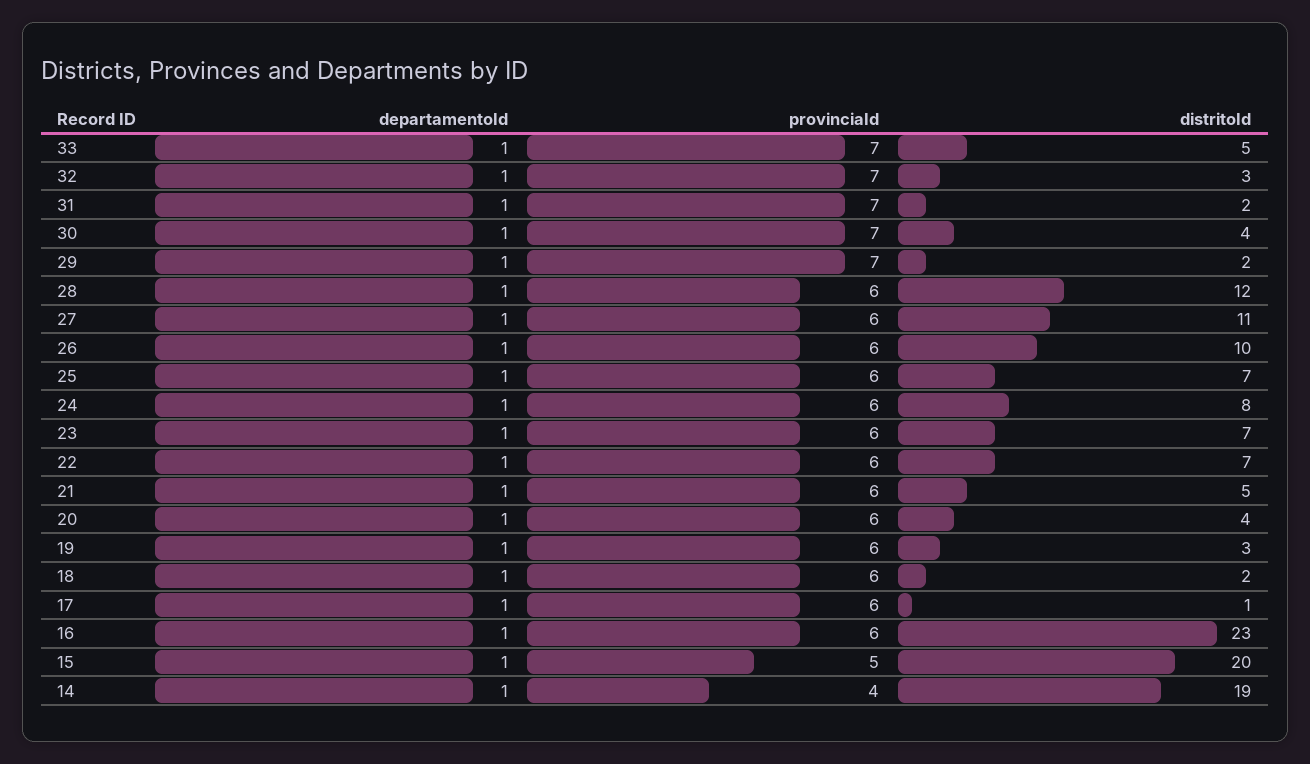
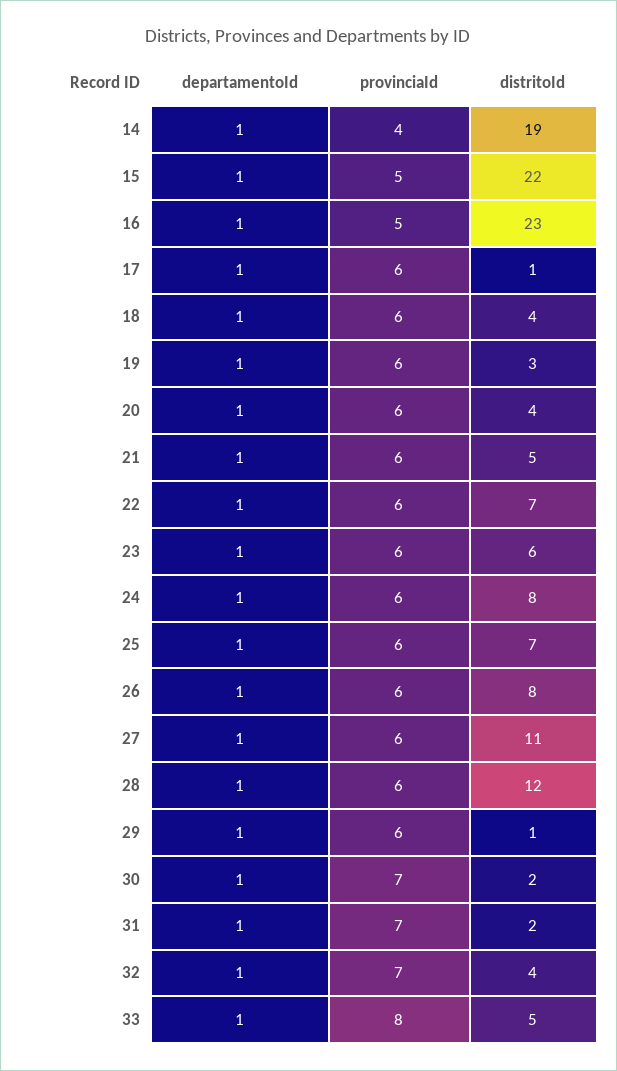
  {
    "departamentoId": {
      "33": 1,
      "32": 1,
      "31": 1,
      "30": 1,
      "29": 1,
      "28": 1,
      "27": 1,
      "26": 1,
      "25": 1,
      "24": 1,
      "23": 1,
      "22": 1,
      "21": 1,
      "20": 1,
      "19": 1,
      "18": 1,
      "17": 1,
      "16": 1,
      "15": 1,
      "14": 1
    },
    "provinciaId": {
-     "33": 7,
+     "33": 8,
      "32": 7,
      "31": 7,
      "30": 7,
-     "29": 7,
+     "29": 6,
      "28": 6,
      "27": 6,
      "26": 6,
      "25": 6,
      "24": 6,
      "23": 6,
      "22": 6,
      "21": 6,
      "20": 6,
      "19": 6,
      "18": 6,
      "17": 6,
-     "16": 6,
+     "16": 5,
      "15": 5,
      "14": 4
    },
    "distritoId": {
      "33": 5,
-     "32": 3,
+     "32": 4,
      "31": 2,
-     "30": 4,
+     "30": 2,
-     "29": 2,
+     "29": 1,
      "28": 12,
      "27": 11,
-     "26": 10,
+     "26": 8,
      "25": 7,
      "24": 8,
-     "23": 7,
+     "23": 6,
      "22": 7,
      "21": 5,
      "20": 4,
      "19": 3,
-     "18": 2,
+     "18": 4,
      "17": 1,
      "16": 23,
-     "15": 20,
+     "15": 22,
      "14": 19
    }
  }

